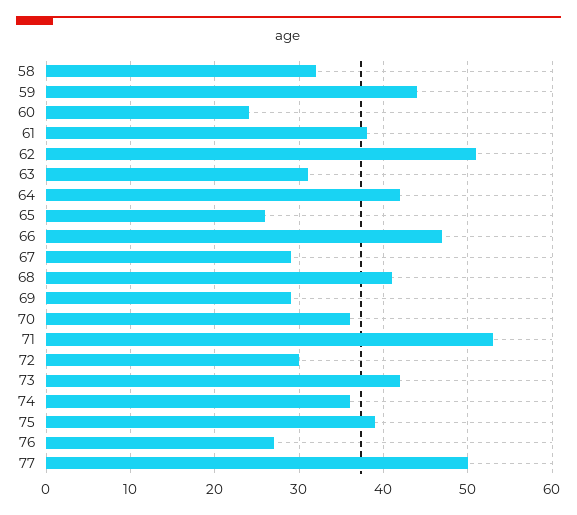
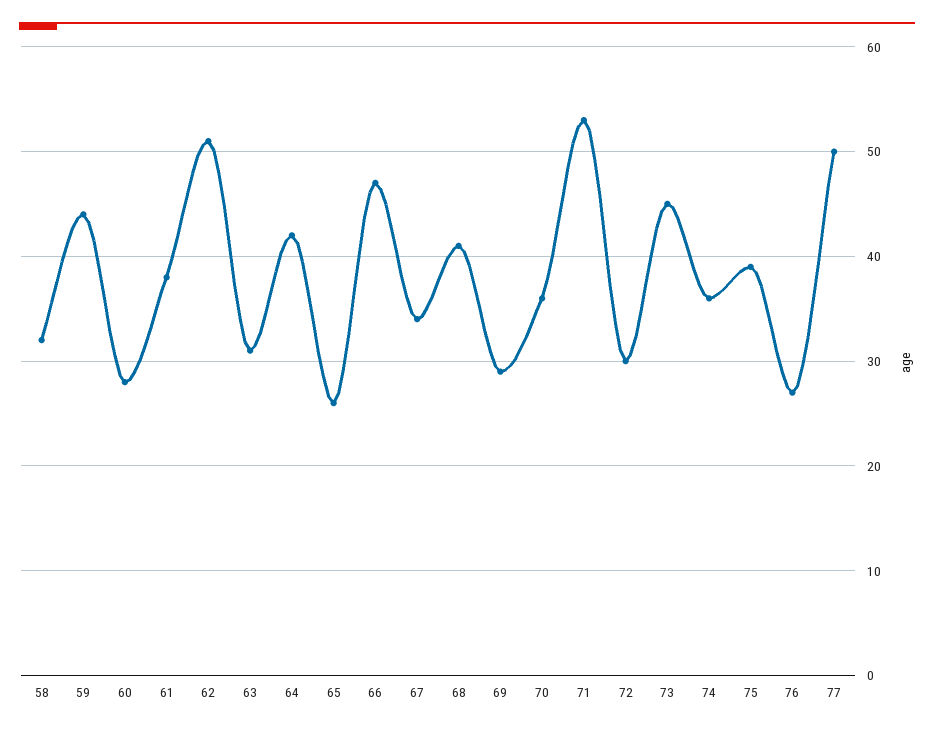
  {
    "58": 32,
    "59": 44,
-   "60": 24,
+   "60": 28,
    "61": 38,
    "62": 51,
    "63": 31,
    "64": 42,
    "65": 26,
    "66": 47,
-   "67": 29,
+   "67": 34,
    "68": 41,
    "69": 29,
    "70": 36,
    "71": 53,
    "72": 30,
-   "73": 42,
+   "73": 45,
    "74": 36,
    "75": 39,
    "76": 27,
    "77": 50
  }

